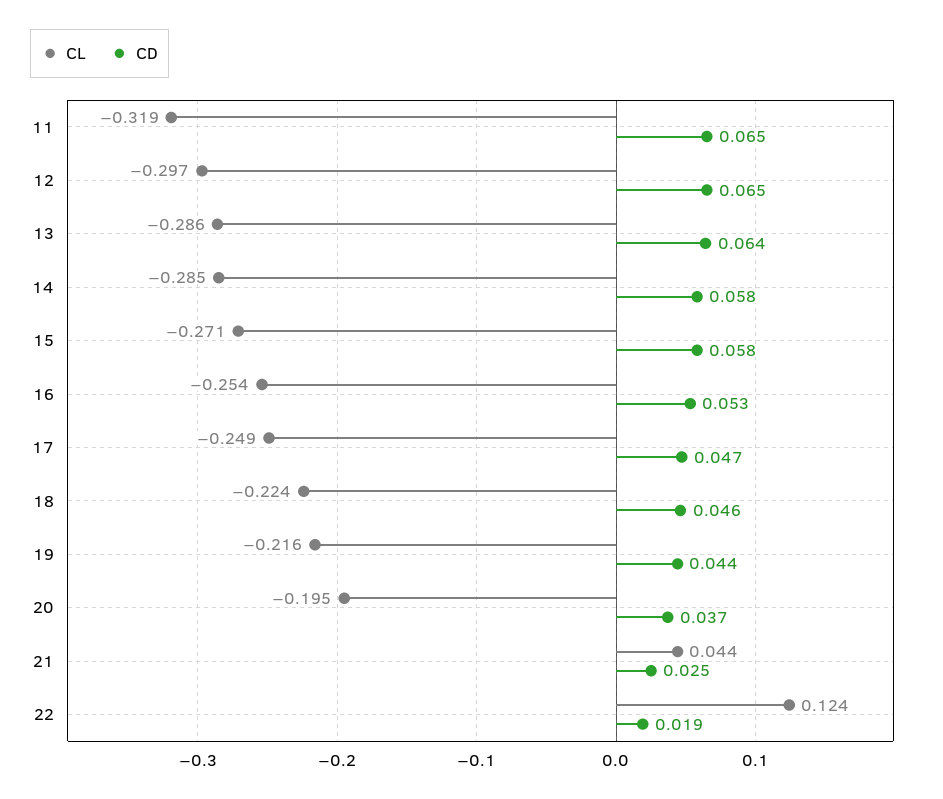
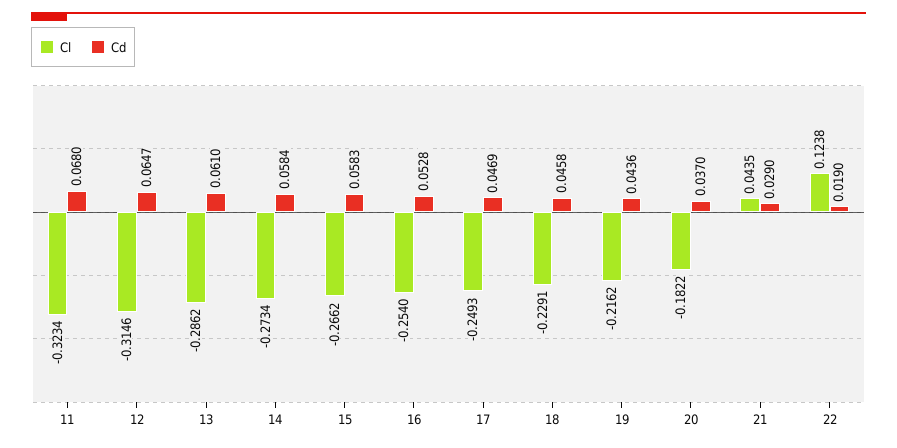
  {
    "CL": {
-     "11": -0.319,
+     "11": -0.3234,
-     "12": -0.297,
+     "12": -0.3146,
      "13": -0.2862,
-     "14": -0.285,
+     "14": -0.2734,
-     "15": -0.271,
+     "15": -0.2662,
      "16": -0.254,
      "17": -0.2493,
-     "18": -0.224,
+     "18": -0.2291,
      "19": -0.2162,
-     "20": -0.195,
+     "20": -0.1822,
      "21": 0.0435,
      "22": 0.1238
    },
    "CD": {
-     "11": 0.065,
+     "11": 0.068,
      "12": 0.0647,
-     "13": 0.064,
+     "13": 0.061,
      "14": 0.0584,
      "15": 0.0583,
      "16": 0.0528,
      "17": 0.0469,
      "18": 0.0458,
      "19": 0.0436,
      "20": 0.037,
-     "21": 0.025,
+     "21": 0.029,
      "22": 0.019
    }
  }

